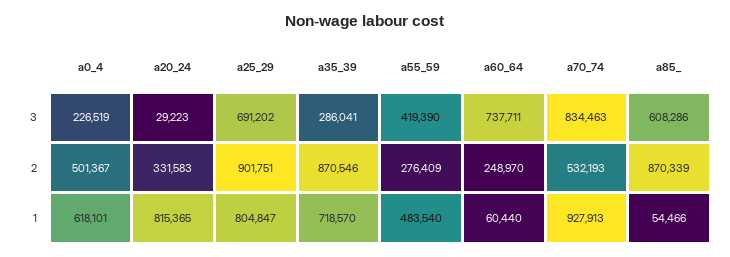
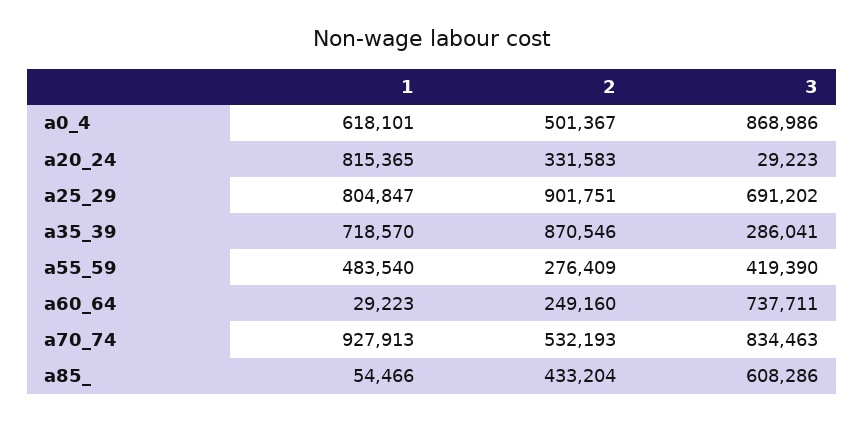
  {
    "a0_4": {
-     "3": 226519,
+     "3": 868986,
      "2": 501367,
      "1": 618101
    },
    "a20_24": {
      "3": 29223,
      "2": 331583,
      "1": 815365
    },
    "a25_29": {
      "3": 691202,
      "2": 901751,
      "1": 804847
    },
    "a35_39": {
      "3": 286041,
      "2": 870546,
      "1": 718570
    },
    "a55_59": {
      "3": 419390,
      "2": 276409,
      "1": 483540
    },
    "a60_64": {
      "3": 737711,
-     "2": 248970,
+     "2": 249160,
-     "1": 60440
+     "1": 29223
    },
    "a70_74": {
      "3": 834463,
      "2": 532193,
      "1": 927913
    },
    "a85_": {
      "3": 608286,
-     "2": 870339,
+     "2": 433204,
      "1": 54466
    }
  }

